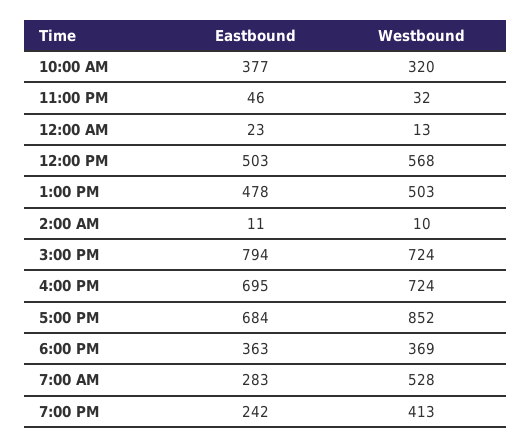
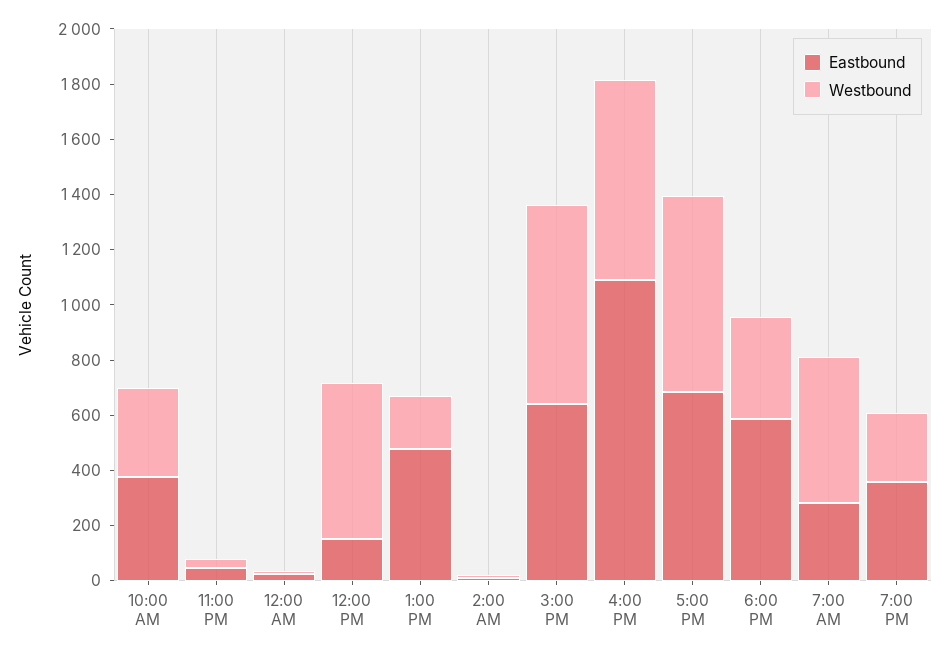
  {
    "Eastbound": {
      "10:00 AM": 377,
      "11:00 PM": 46,
      "12:00 AM": 23,
-     "12:00 PM": 503,
+     "12:00 PM": 150,
      "1:00 PM": 478,
      "2:00 AM": 11,
-     "3:00 PM": 794,
+     "3:00 PM": 650,
-     "4:00 PM": 695,
+     "4:00 PM": 1100,
      "5:00 PM": 684,
-     "6:00 PM": 363,
+     "6:00 PM": 600,
      "7:00 AM": 283,
-     "7:00 PM": 242
+     "7:00 PM": 350
    },
    "Westbound": {
      "10:00 AM": 320,
      "11:00 PM": 32,
      "12:00 AM": 13,
      "12:00 PM": 568,
-     "1:00 PM": 503,
+     "1:00 PM": 200,
      "2:00 AM": 10,
      "3:00 PM": 724,
      "4:00 PM": 724,
-     "5:00 PM": 852,
+     "5:00 PM": 700,
      "6:00 PM": 369,
      "7:00 AM": 528,
-     "7:00 PM": 413
+     "7:00 PM": 250
    }
  }

